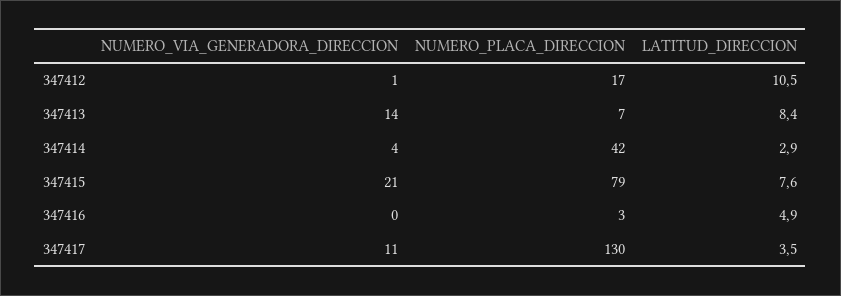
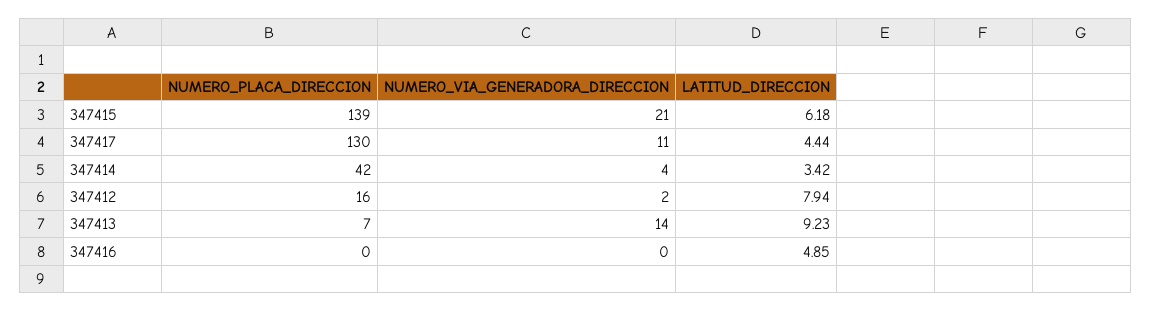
  {
    "NUMERO_VIA_GENERADORA_DIRECCION": {
-     "347412": 1,
+     "347412": 2,
      "347413": 14,
      "347414": 4,
      "347415": 21,
      "347416": 0,
      "347417": 11
    },
    "NUMERO_PLACA_DIRECCION": {
-     "347412": 17,
+     "347412": 16,
      "347413": 7,
      "347414": 42,
-     "347415": 79,
+     "347415": 139,
-     "347416": 3,
+     "347416": 0,
      "347417": 130
    },
    "LATITUD_DIRECCION": {
-     "347412": 10.5,
+     "347412": 7.94,
-     "347413": 8.4,
+     "347413": 9.23,
-     "347414": 2.9,
+     "347414": 3.42,
-     "347415": 7.6,
+     "347415": 6.18,
      "347416": 4.85,
-     "347417": 3.5
+     "347417": 4.44
    }
  }

